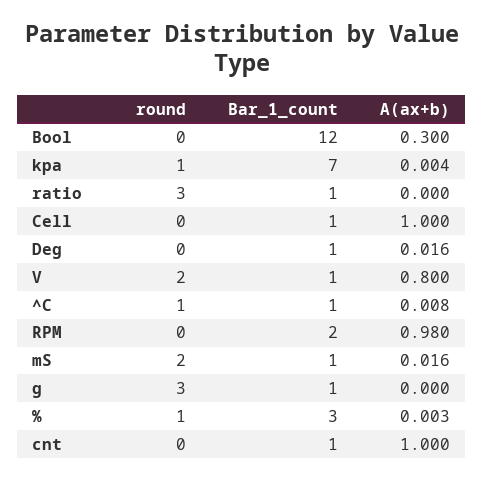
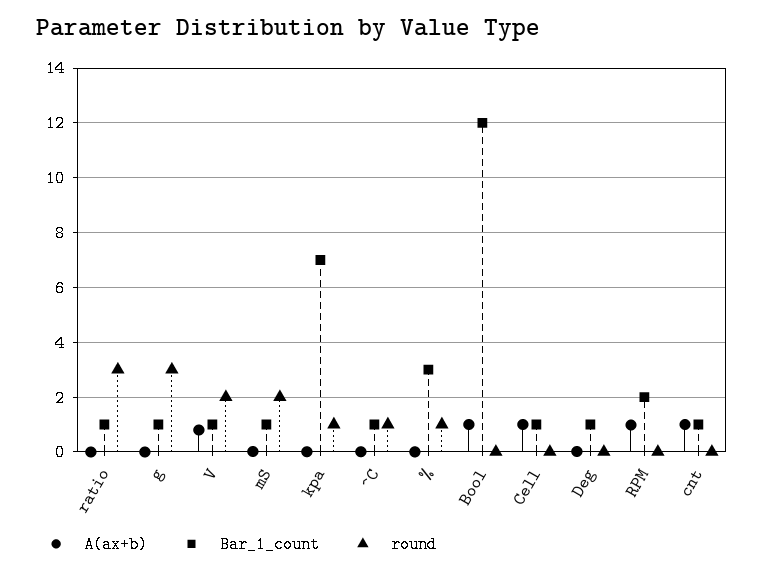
  {
    "round": {
      "Bool": 0,
      "kpa": 1,
      "ratio": 3,
      "Cell": 0,
      "Deg": 0,
      "V": 2,
      "^C": 1,
      "RPM": 0,
      "mS": 2,
      "g": 3,
      "%": 1,
      "cnt": 0
    },
    "Bar_1_count": {
      "Bool": 12,
      "kpa": 7,
      "ratio": 1,
      "Cell": 1,
      "Deg": 1,
      "V": 1,
      "^C": 1,
      "RPM": 2,
      "mS": 1,
      "g": 1,
      "%": 3,
      "cnt": 1
    },
    "A(ax+b)": {
-     "Bool": 0.3,
+     "Bool": 1,
      "kpa": 0.004,
      "ratio": 0,
      "Cell": 1,
      "Deg": 0.016,
      "V": 0.8,
      "^C": 0.008,
      "RPM": 0.98,
      "mS": 0.016,
      "g": 0,
      "%": 0.003,
      "cnt": 1
    }
  }

